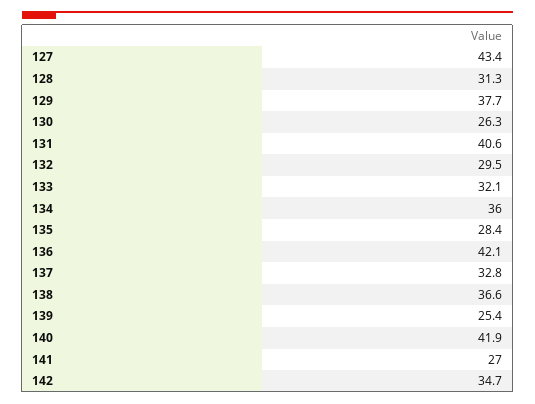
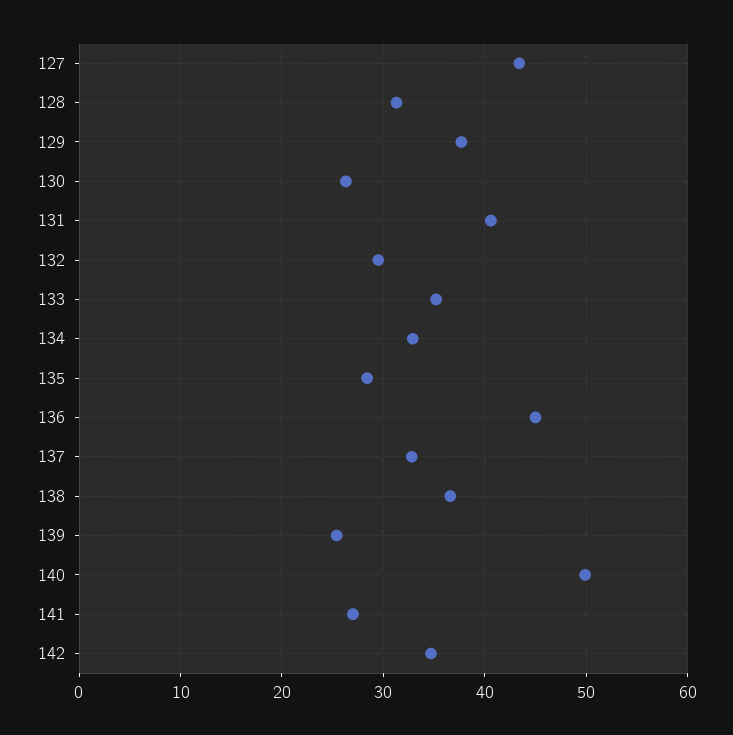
  {
    "127": 43.4,
    "128": 31.3,
    "129": 37.7,
    "130": 26.3,
    "131": 40.6,
    "132": 29.5,
-   "133": 32.1,
+   "133": 35,
-   "134": 36,
+   "134": 33,
    "135": 28.4,
-   "136": 42.1,
+   "136": 45,
    "137": 32.8,
    "138": 36.6,
    "139": 25.4,
-   "140": 41.9,
+   "140": 50,
    "141": 27,
    "142": 34.7
  }

